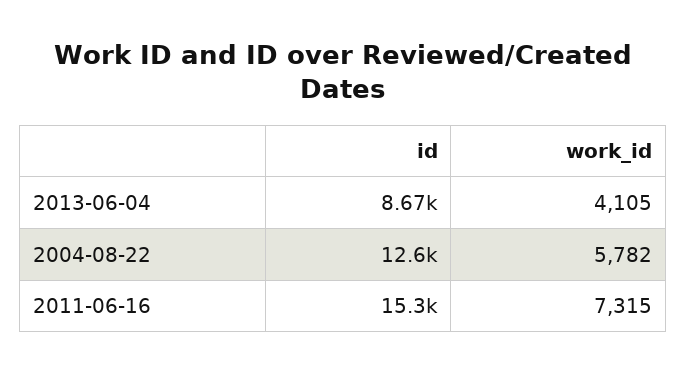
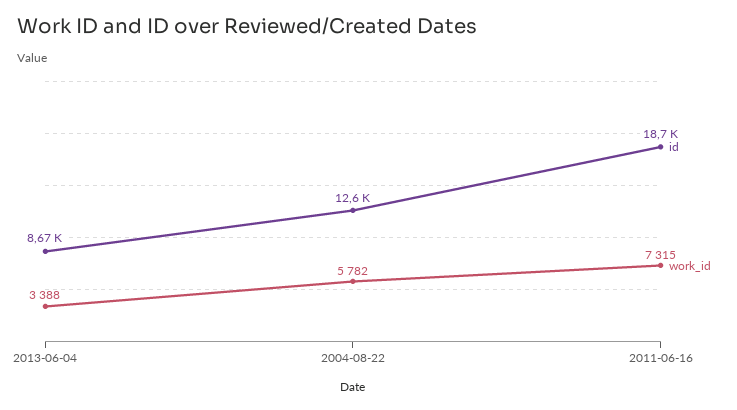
  {
    "id": {
      "2013-06-04": 8670,
      "2004-08-22": 12600,
-     "2011-06-16": 15300
+     "2011-06-16": 18700
    },
    "work_id": {
-     "2013-06-04": 4105,
+     "2013-06-04": 3388,
      "2004-08-22": 5782,
      "2011-06-16": 7315
    }
  }

